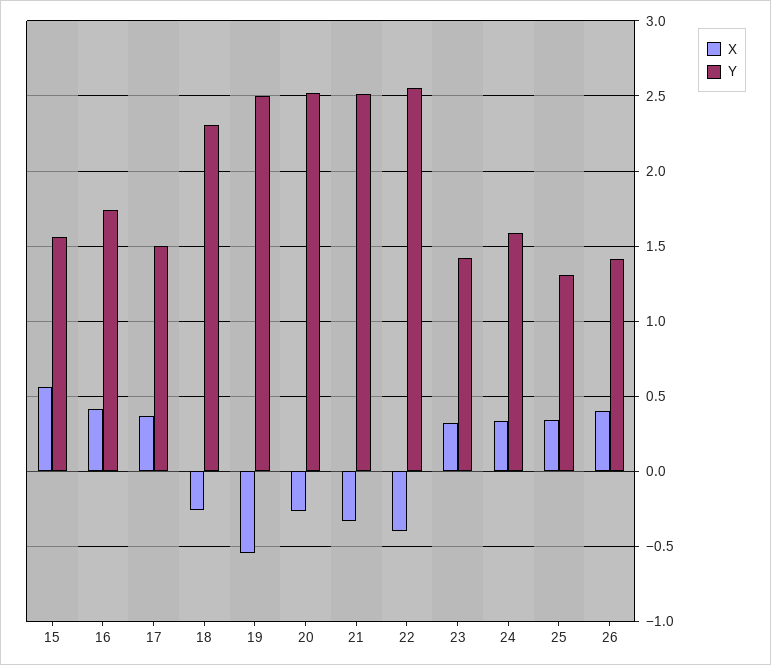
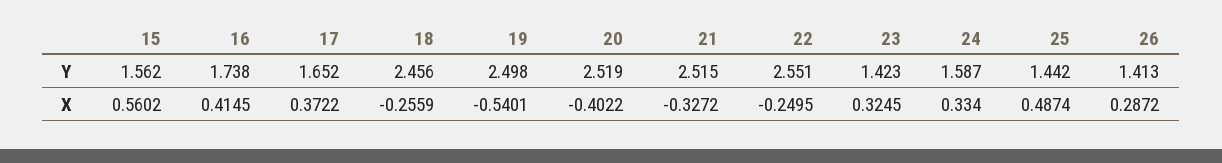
  {
    "X": {
      "15": 0.5602,
      "16": 0.4145,
      "17": 0.3722,
      "18": -0.2559,
      "19": -0.5401,
-     "20": -0.25,
+     "20": -0.4022,
      "21": -0.3272,
-     "22": -0.4,
+     "22": -0.2495,
      "23": 0.3245,
      "24": 0.334,
-     "25": 0.35,
+     "25": 0.4874,
-     "26": 0.4
+     "26": 0.2872
    },
    "Y": {
      "15": 1.562,
      "16": 1.738,
-     "17": 1.5,
+     "17": 1.652,
-     "18": 2.3,
+     "18": 2.456,
      "19": 2.498,
      "20": 2.519,
      "21": 2.515,
      "22": 2.551,
      "23": 1.423,
      "24": 1.587,
-     "25": 1.3,
+     "25": 1.442,
      "26": 1.413
    }
  }

